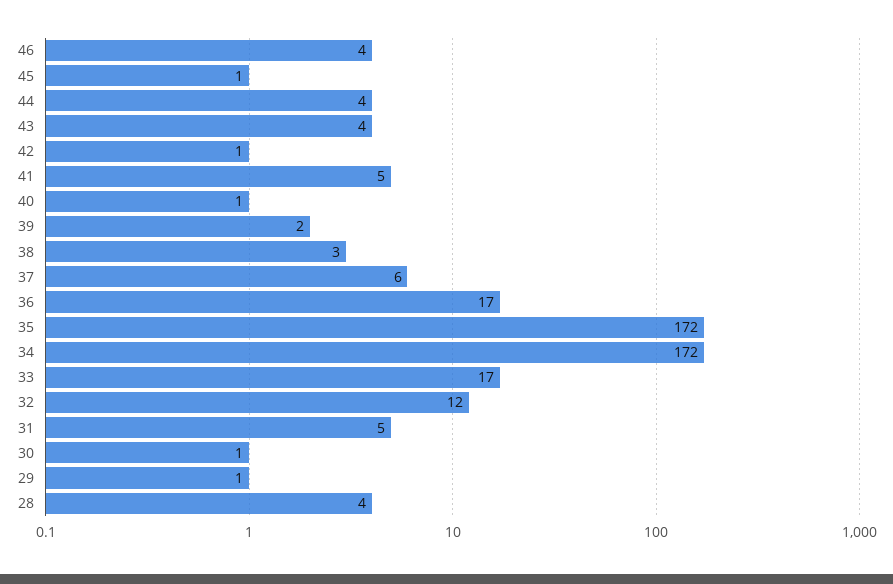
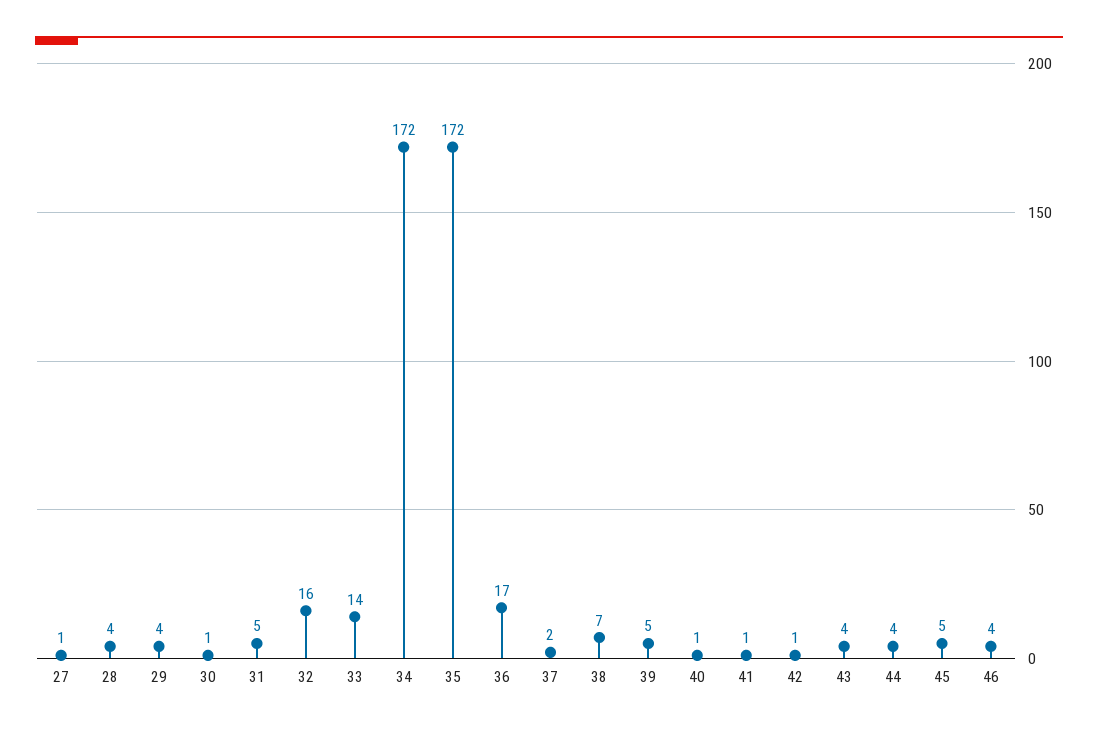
  {
    "46": 4,
-   "45": 1,
+   "45": 5,
    "44": 4,
    "43": 4,
    "42": 1,
-   "41": 5,
+   "41": 1,
    "40": 1,
-   "39": 2,
+   "39": 5,
-   "38": 3,
+   "38": 7,
-   "37": 6,
+   "37": 2,
    "36": 17,
    "35": 172,
    "34": 172,
-   "33": 17,
+   "33": 14,
-   "32": 12,
+   "32": 16,
    "31": 5,
    "30": 1,
-   "29": 1,
+   "29": 4,
-   "28": 4
+   "28": 4,
+   "27": 1
  }

